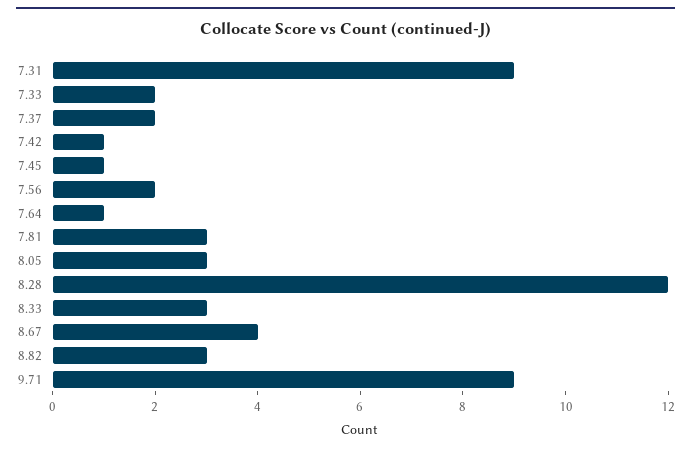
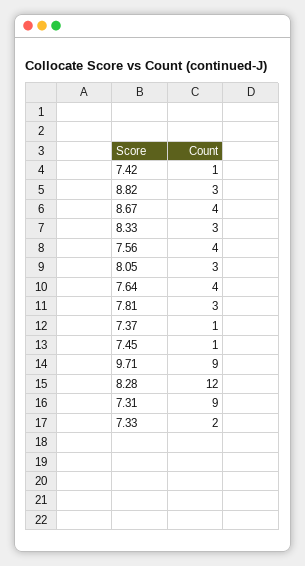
  {
    "7.31": 9,
    "7.33": 2,
-   "7.37": 2,
+   "7.37": 1,
    "7.42": 1,
    "7.45": 1,
-   "7.56": 2,
+   "7.56": 4,
-   "7.64": 1,
+   "7.64": 4,
    "7.81": 3,
    "8.05": 3,
    "8.28": 12,
    "8.33": 3,
    "8.67": 4,
    "8.82": 3,
    "9.71": 9
  }

